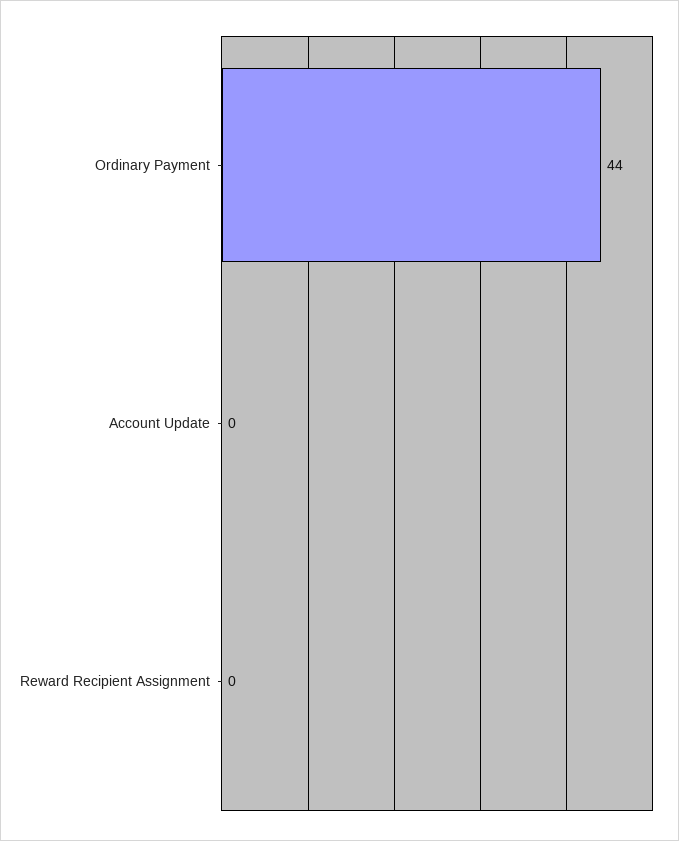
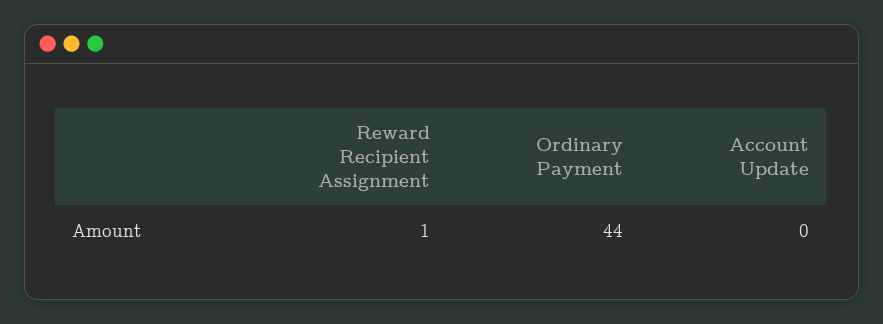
  {
    "Ordinary Payment": 44,
    "Account Update": 0,
-   "Reward Recipient Assignment": 0
+   "Reward Recipient Assignment": 1
  }

